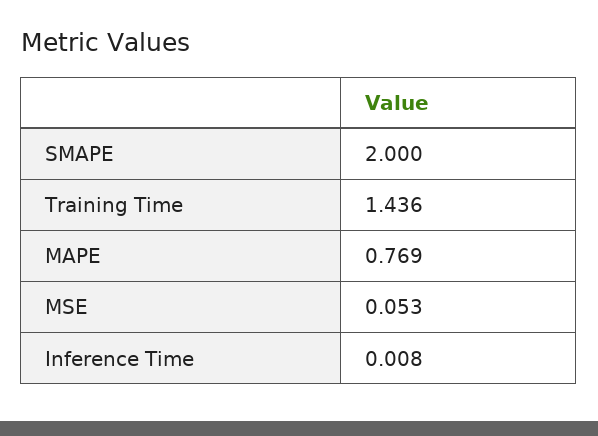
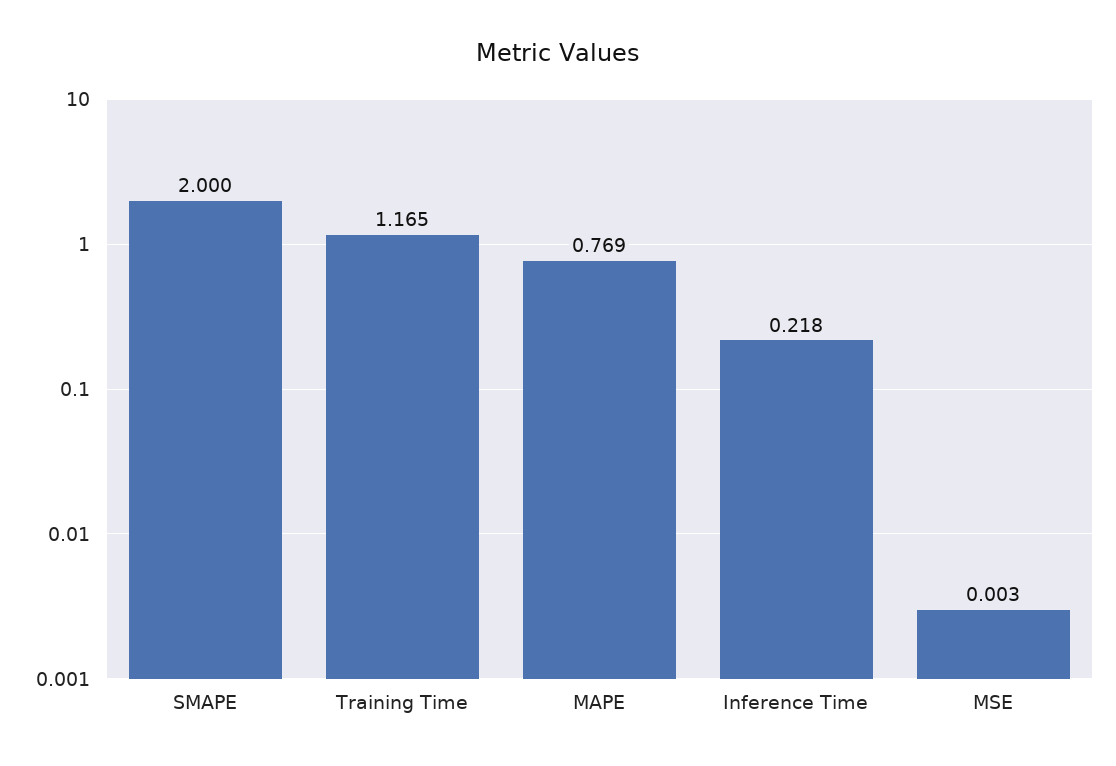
  {
    "SMAPE": 2,
-   "Training Time": 1.436,
+   "Training Time": 1.165,
    "MAPE": 0.769,
-   "MSE": 0.053,
+   "MSE": 0.003,
-   "Inference Time": 0.008
+   "Inference Time": 0.218
  }

